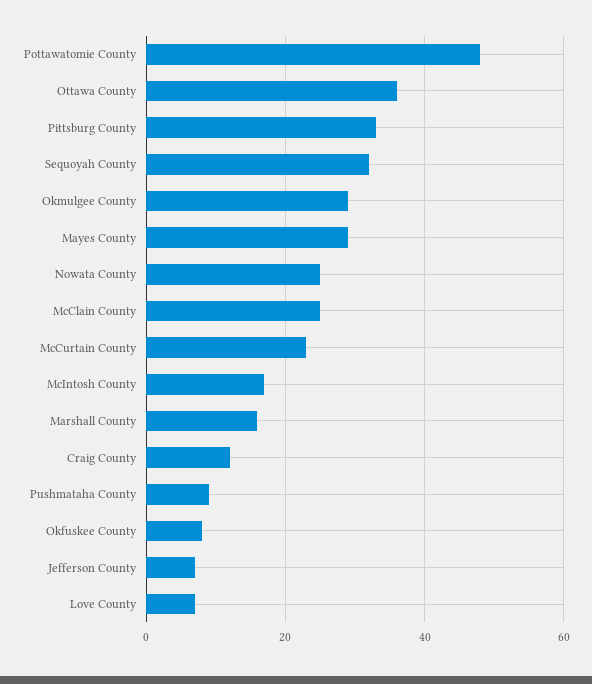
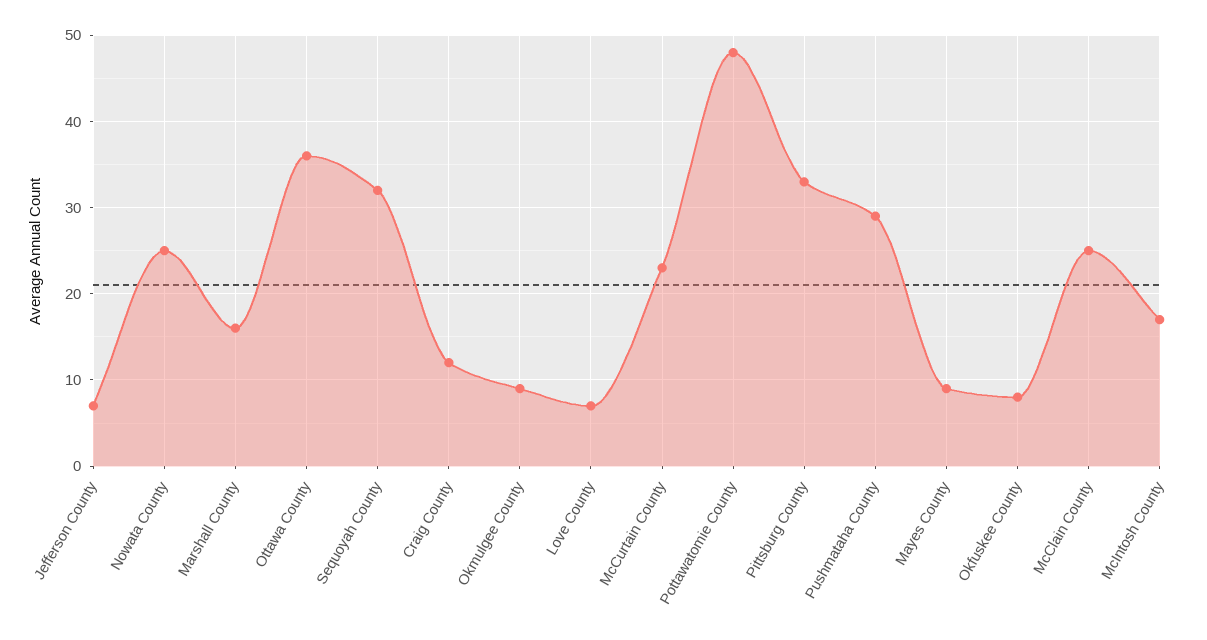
  {
    "Pottawatomie County": 48,
    "Ottawa County": 36,
    "Pittsburg County": 33,
    "Sequoyah County": 32,
-   "Okmulgee County": 30,
+   "Okmulgee County": 9,
-   "Mayes County": 30,
+   "Mayes County": 9,
    "Nowata County": 25,
    "McClain County": 25,
    "McCurtain County": 23,
    "McIntosh County": 17,
    "Marshall County": 16,
    "Craig County": 12,
-   "Pushmataha County": 10,
+   "Pushmataha County": 29,
    "Okfuskee County": 8,
    "Jefferson County": 7,
    "Love County": 7
  }

